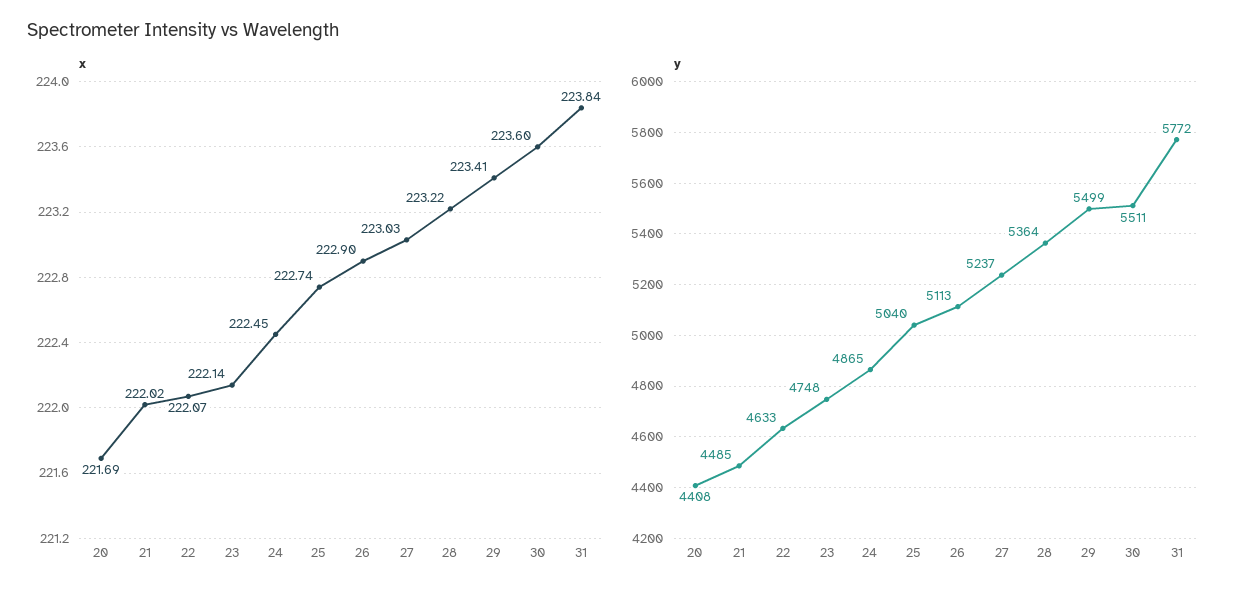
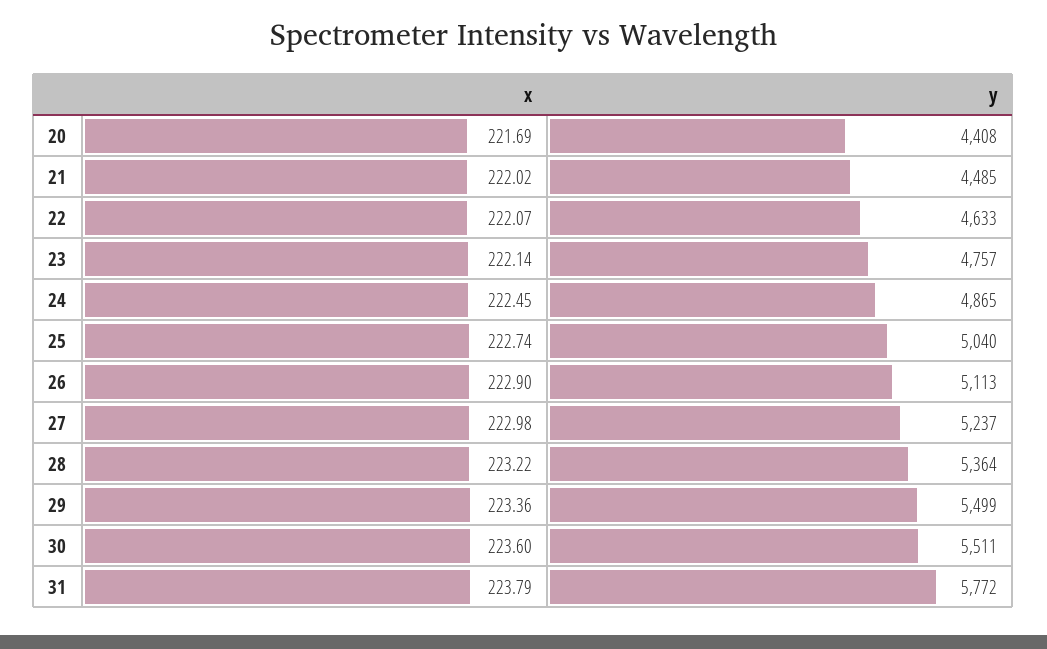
  {
    "x": {
      "20": 221.69,
      "21": 222.02,
      "22": 222.07,
      "23": 222.14,
      "24": 222.45,
      "25": 222.74,
      "26": 222.9,
-     "27": 223.03,
+     "27": 222.98,
      "28": 223.22,
-     "29": 223.41,
+     "29": 223.36,
      "30": 223.6,
-     "31": 223.84
+     "31": 223.79
    },
    "y": {
      "20": 4408,
      "21": 4485,
      "22": 4633,
-     "23": 4748,
+     "23": 4757,
      "24": 4865,
      "25": 5040,
      "26": 5113,
      "27": 5237,
      "28": 5364,
      "29": 5499,
      "30": 5511,
      "31": 5772
    }
  }

